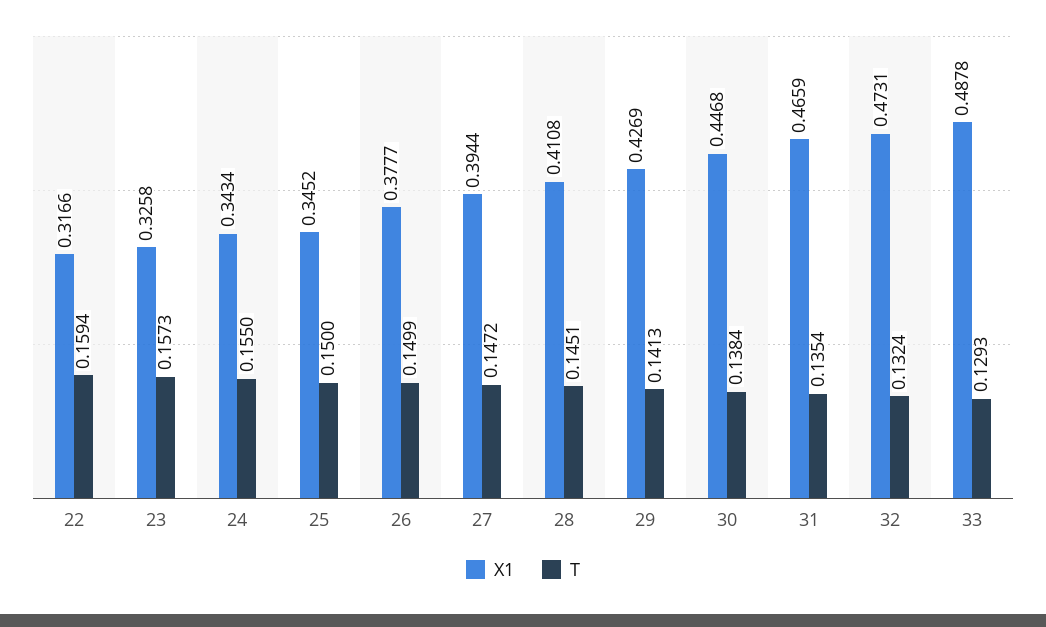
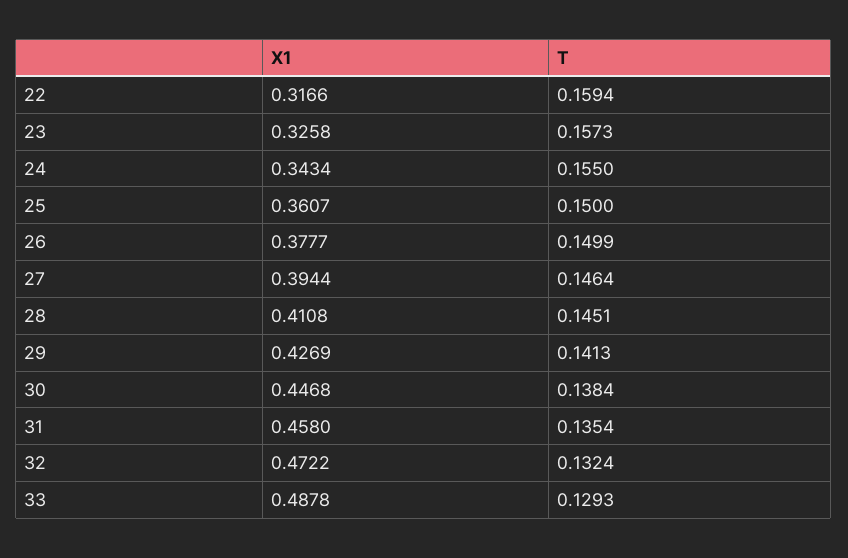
  {
    "X1": {
      "22": 0.3166,
      "23": 0.3258,
      "24": 0.3434,
-     "25": 0.3452,
+     "25": 0.3607,
      "26": 0.3777,
      "27": 0.3944,
      "28": 0.4108,
      "29": 0.4269,
      "30": 0.4468,
-     "31": 0.4659,
+     "31": 0.458,
-     "32": 0.4731,
+     "32": 0.4722,
      "33": 0.4878
    },
    "T": {
      "22": 0.1594,
      "23": 0.1573,
      "24": 0.155,
      "25": 0.15,
      "26": 0.1499,
-     "27": 0.1472,
+     "27": 0.1464,
      "28": 0.1451,
      "29": 0.1413,
      "30": 0.1384,
      "31": 0.1354,
      "32": 0.1324,
      "33": 0.1293
    }
  }

